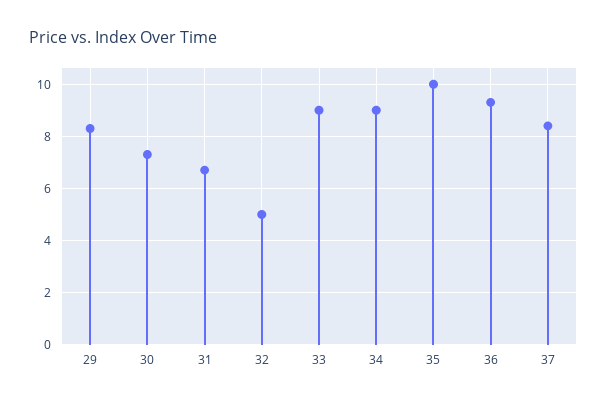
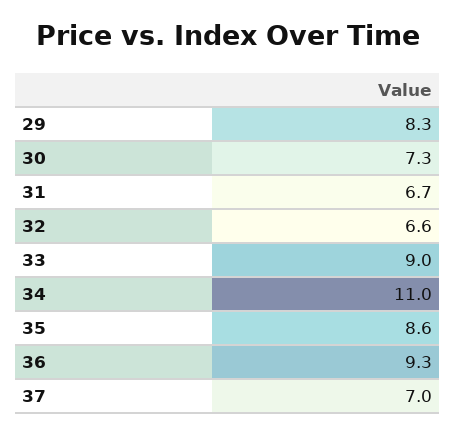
  {
    "29": 8.3,
    "30": 7.3,
    "31": 6.7,
-   "32": 5,
+   "32": 6.6,
    "33": 9,
-   "34": 9,
+   "34": 11,
-   "35": 10,
+   "35": 8.6,
    "36": 9.3,
-   "37": 8.5
+   "37": 7
  }

